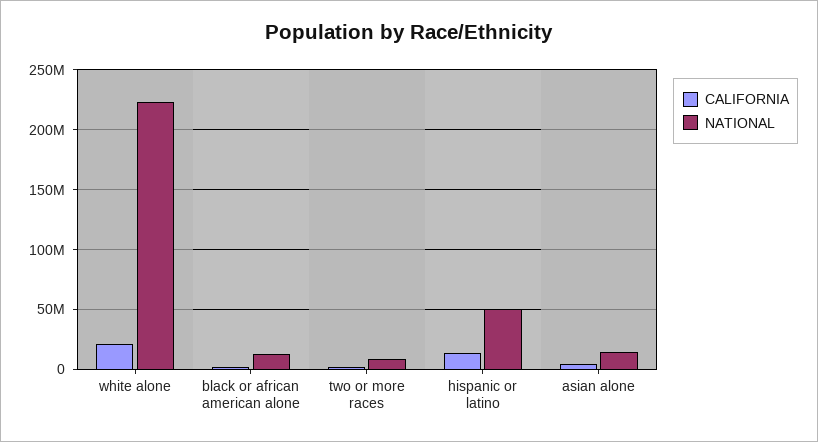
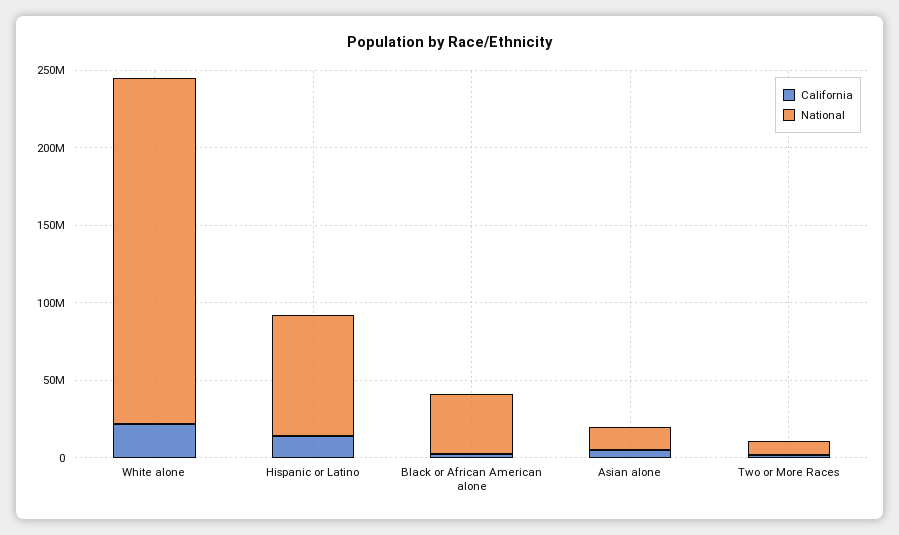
  {
    "CALIFORNIA": {
      "white alone": 20000000,
      "black or african american alone": 0,
      "two or more races": 0,
      "hispanic or latino": 10000000,
      "asian alone": 0
    },
    "NATIONAL": {
      "white alone": 220000000,
-     "black or african american alone": 10000000,
+     "black or african american alone": 40000000,
      "two or more races": 10000000,
-     "hispanic or latino": 50000000,
+     "hispanic or latino": 80000000,
      "asian alone": 10000000
    }
  }

